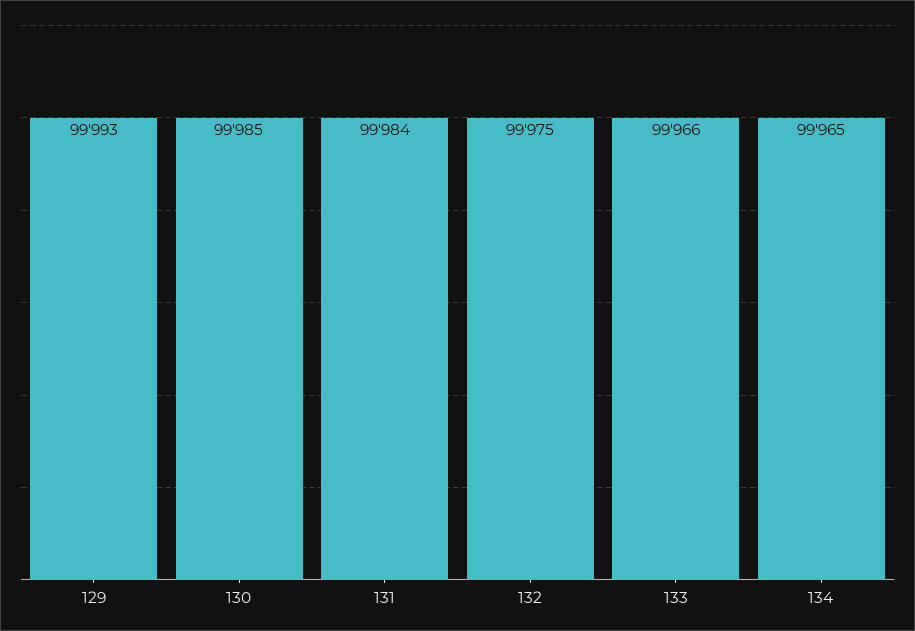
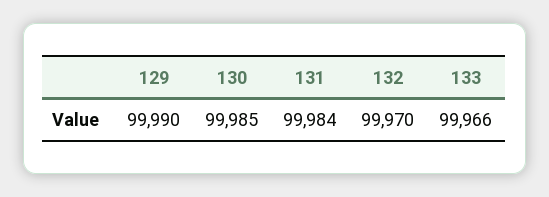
  {
-   "129": 99993,
+   "129": 99990,
    "130": 99985,
    "131": 99984,
-   "132": 99975,
+   "132": 99970,
-   "133": 99966,
+   "133": 99966
-   "134": 99965
  }

